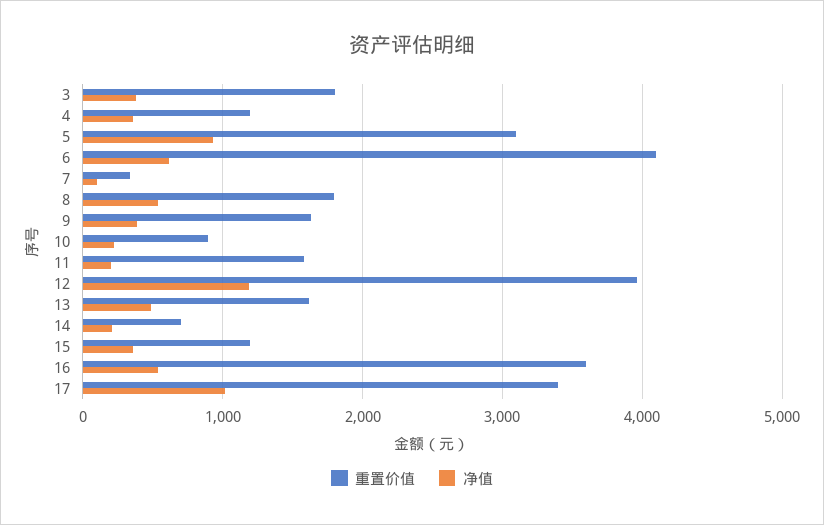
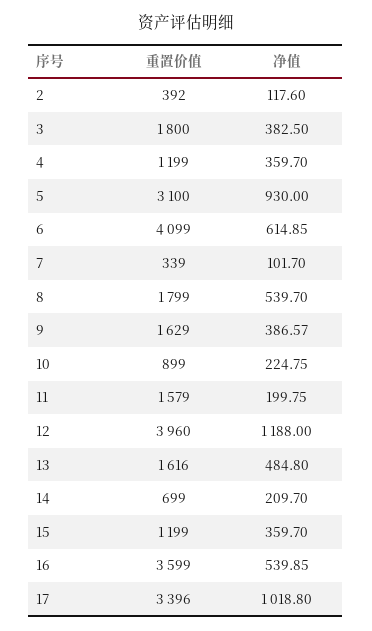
  {
    "重置价值": {
      "3": 1800,
      "4": 1199,
      "5": 3100,
      "6": 4099,
      "7": 339,
      "8": 1799,
      "9": 1629,
      "10": 899,
      "11": 1579,
      "12": 3960,
      "13": 1616,
      "14": 699,
      "15": 1199,
      "16": 3599,
-     "17": 3396
+     "17": 3396,
+     "2": 392
    },
    "净值": {
      "3": 382.5,
      "4": 359.7,
      "5": 930,
      "6": 614.85,
      "7": 101.7,
      "8": 539.7,
      "9": 386.57,
      "10": 224.75,
      "11": 199.75,
      "12": 1188,
      "13": 484.8,
      "14": 209.7,
      "15": 359.7,
      "16": 539.85,
-     "17": 1018.8
+     "17": 1018.8,
+     "2": 117.6
    }
  }

